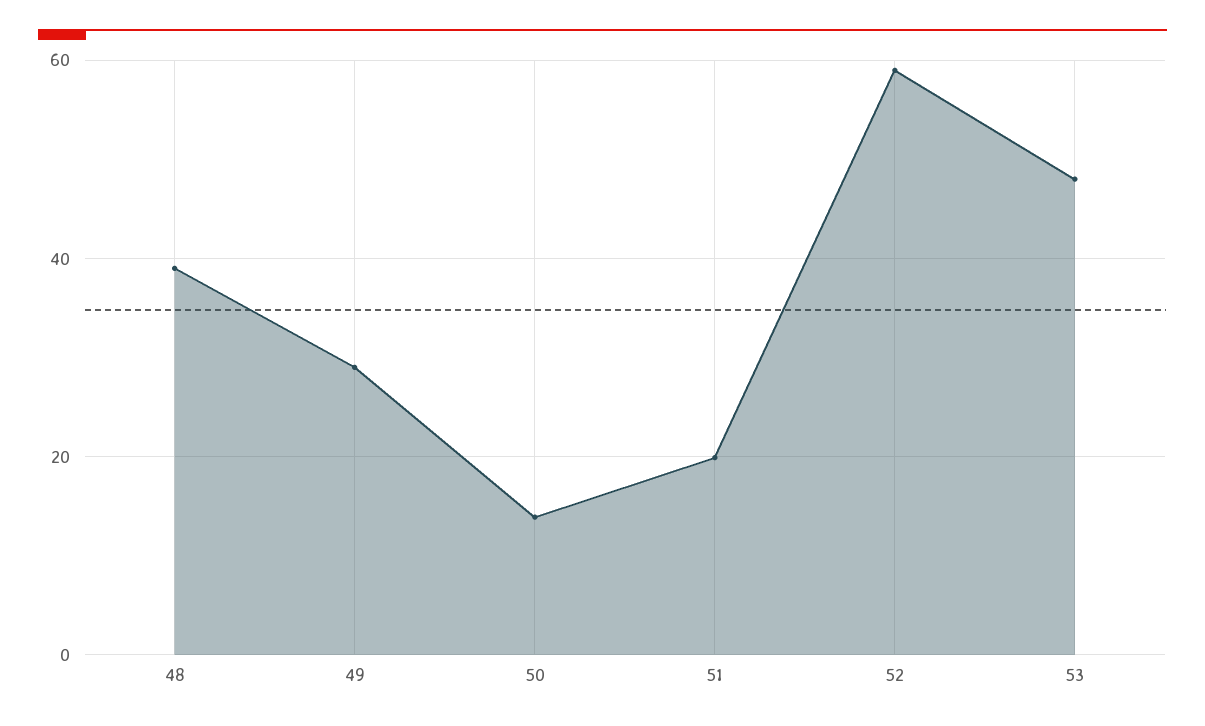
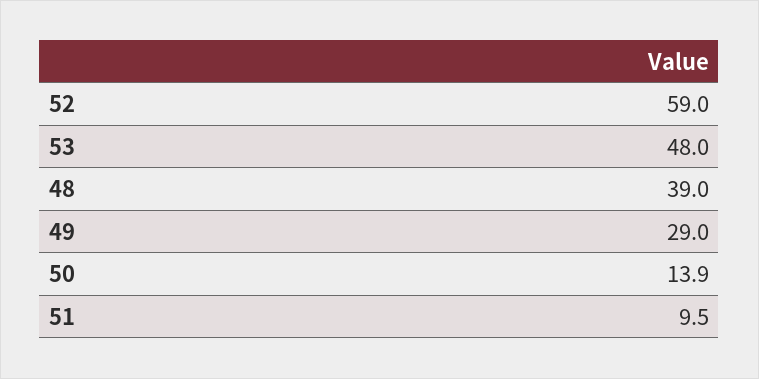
  {
    "48": 39,
    "49": 29,
    "50": 13.9,
-   "51": 20,
+   "51": 9.5,
    "52": 59,
    "53": 48
  }

